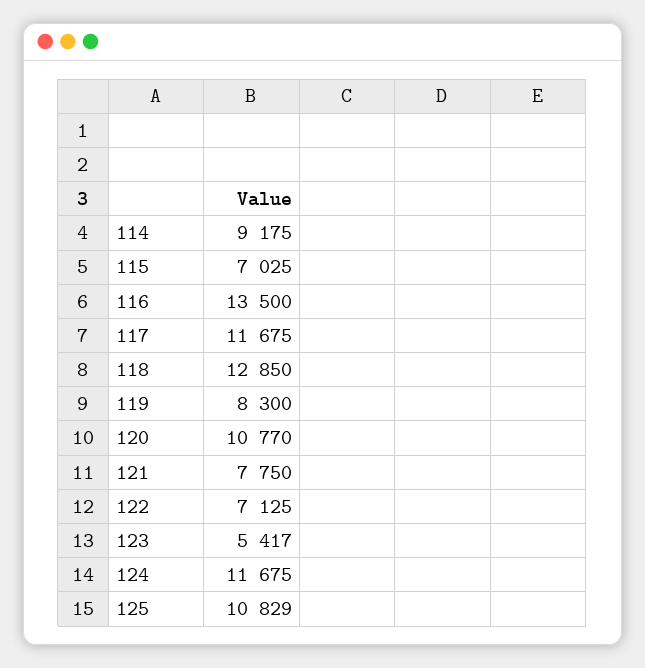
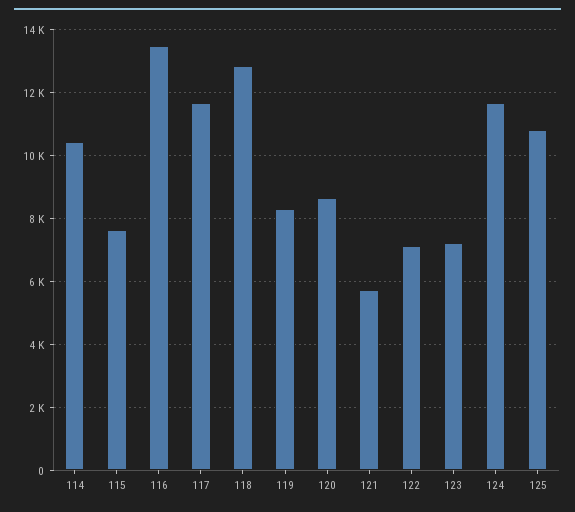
  {
-   "114": 9175,
+   "114": 10400,
-   "115": 7025,
+   "115": 7600,
    "116": 13500,
    "117": 11675,
    "118": 12850,
    "119": 8300,
-   "120": 10770,
+   "120": 8600,
-   "121": 7750,
+   "121": 5800,
    "122": 7125,
-   "123": 5417,
+   "123": 7200,
    "124": 11675,
    "125": 10829
  }

